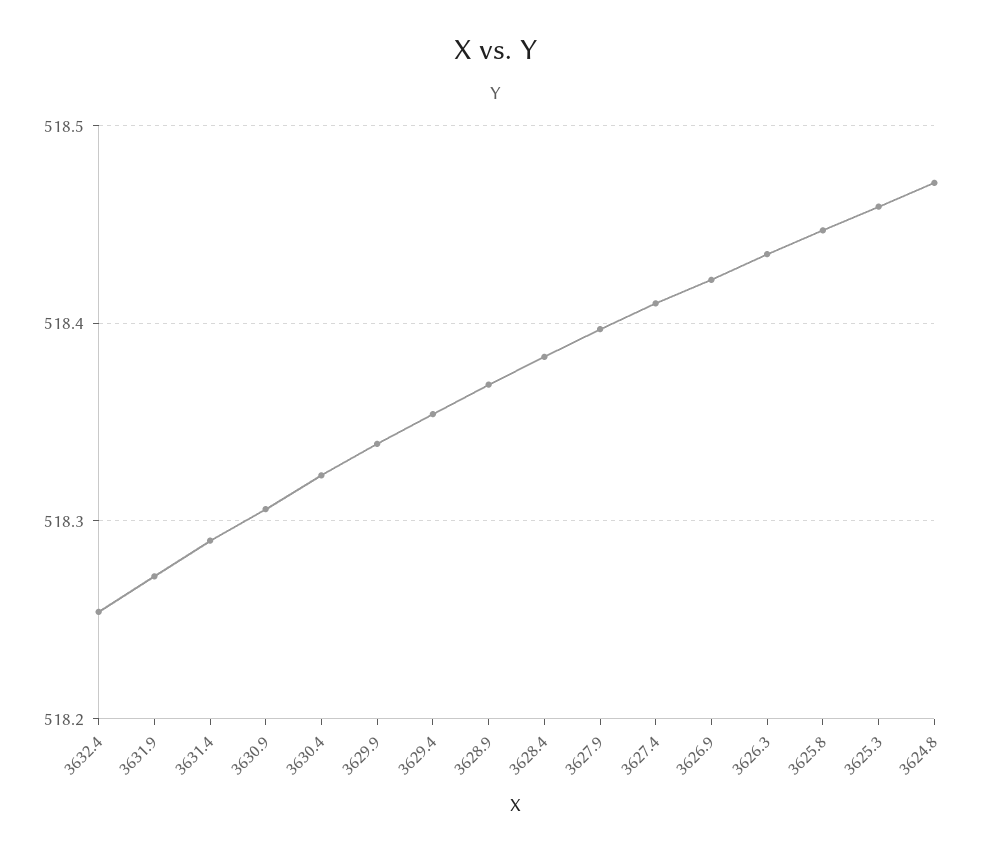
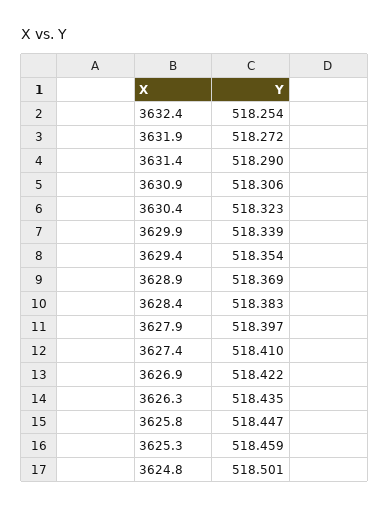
  {
    "3632.4": 518.254,
    "3631.9": 518.272,
    "3631.4": 518.29,
    "3630.9": 518.306,
    "3630.4": 518.323,
    "3629.9": 518.339,
    "3629.4": 518.354,
    "3628.9": 518.369,
    "3628.4": 518.383,
    "3627.9": 518.397,
    "3627.4": 518.41,
    "3626.9": 518.422,
    "3626.3": 518.435,
    "3625.8": 518.447,
    "3625.3": 518.459,
-   "3624.8": 518.47
+   "3624.8": 518.501
  }

